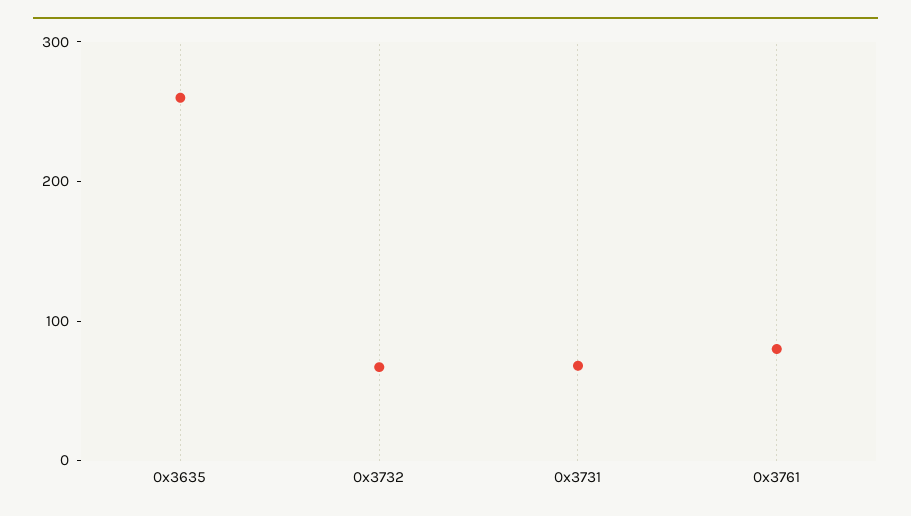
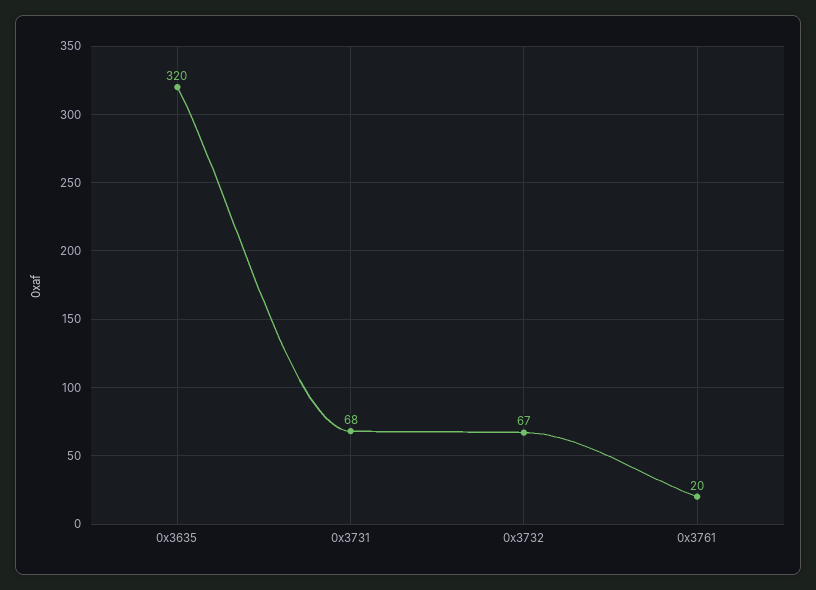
  {
-   "0x3635": 260,
+   "0x3635": 320,
    "0x3732": 67,
    "0x3731": 68,
-   "0x3761": 80
+   "0x3761": 20
  }

